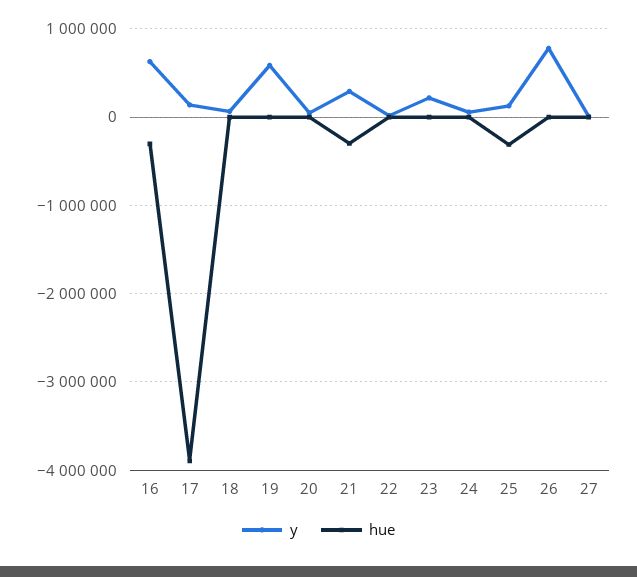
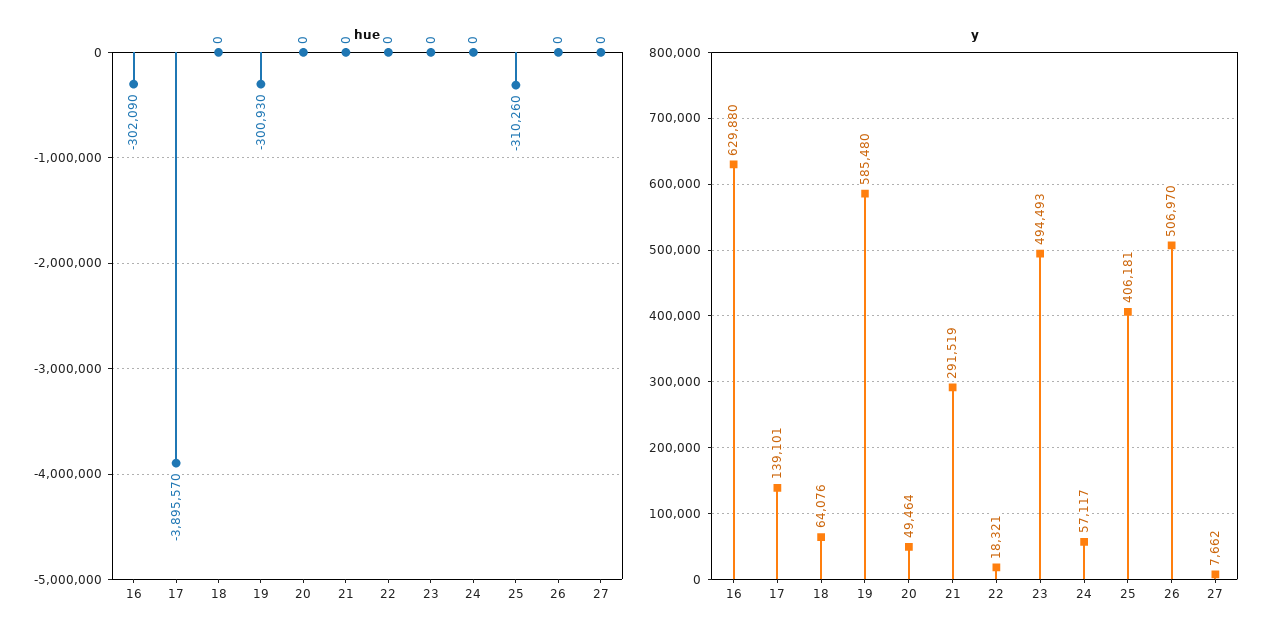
  {
    "y": {
      "16": 629880,
      "17": 139101,
      "18": 64076,
      "19": 585480,
      "20": 49464,
      "21": 291519,
      "22": 18321,
-     "23": 200000,
+     "23": 494493,
      "24": 57117,
-     "25": 100000,
+     "25": 406181,
-     "26": 800000,
+     "26": 506970,
      "27": 7662
    },
    "hue": {
      "16": -302090,
      "17": -3895570,
      "18": 0,
-     "19": 0,
+     "19": -300930,
      "20": 0,
-     "21": -300000,
+     "21": 0,
      "22": 0,
      "23": 0,
      "24": 0,
      "25": -310260,
      "26": 0,
      "27": 0
    }
  }

